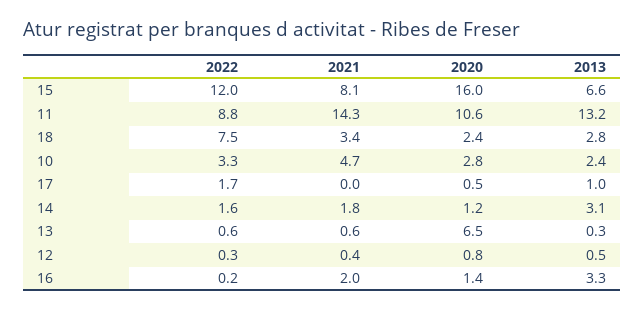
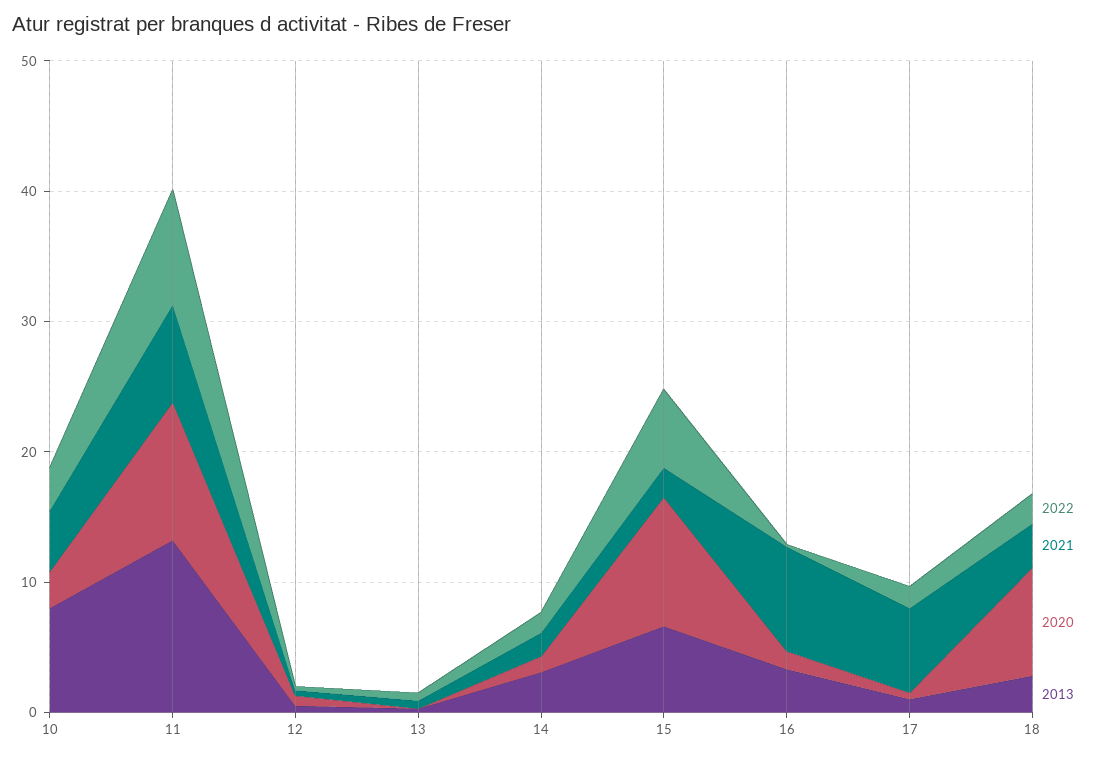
  {
    "2022": {
-     "15": 12,
+     "15": 6,
      "11": 8.8,
-     "18": 7.5,
+     "18": 2,
      "10": 3.3,
      "17": 1.7,
      "14": 1.6,
      "13": 0.6,
      "12": 0.3,
      "16": 0.2
    },
    "2021": {
-     "15": 8.1,
+     "15": 2,
-     "11": 14.3,
+     "11": 8,
      "18": 3.4,
      "10": 4.7,
-     "17": 0,
+     "17": 6,
      "14": 1.8,
      "13": 0.6,
      "12": 0.4,
-     "16": 2
+     "16": 8
    },
    "2020": {
-     "15": 16,
+     "15": 10,
      "11": 10.6,
-     "18": 2.4,
+     "18": 8,
      "10": 2.8,
      "17": 0.5,
      "14": 1.2,
-     "13": 6.5,
+     "13": 0,
      "12": 0.8,
      "16": 1.4
    },
    "2013": {
      "15": 6.6,
      "11": 13.2,
      "18": 2.8,
-     "10": 2.4,
+     "10": 8,
      "17": 1,
      "14": 3.1,
      "13": 0.3,
      "12": 0.5,
      "16": 3.3
    }
  }

